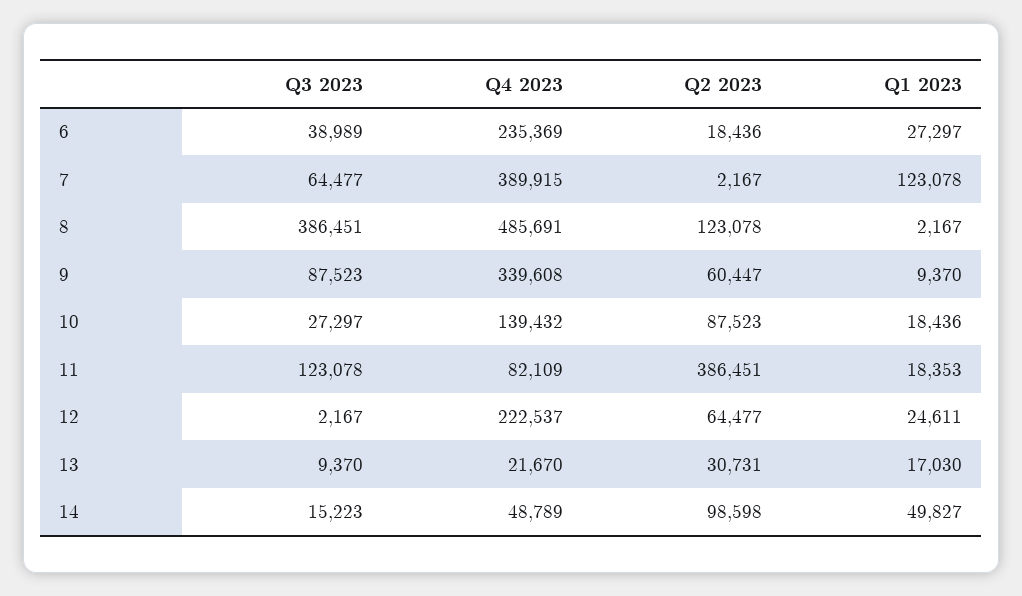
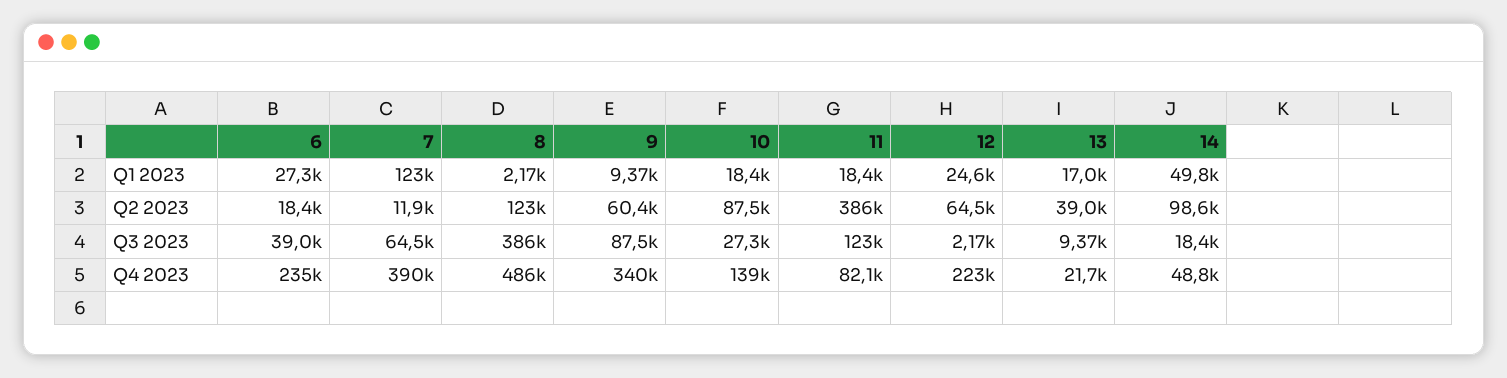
  {
    "Q3 2023": {
      "6": 38989,
      "7": 64477,
      "8": 386451,
      "9": 87523,
      "10": 27297,
      "11": 123078,
      "12": 2167,
      "13": 9370,
-     "14": 15223
+     "14": 18400
    },
    "Q4 2023": {
      "6": 235369,
      "7": 389915,
      "8": 485691,
      "9": 339608,
      "10": 139432,
      "11": 82109,
      "12": 222537,
      "13": 21670,
      "14": 48789
    },
    "Q2 2023": {
      "6": 18436,
-     "7": 2167,
+     "7": 11900,
      "8": 123078,
      "9": 60447,
      "10": 87523,
      "11": 386451,
      "12": 64477,
-     "13": 30731,
+     "13": 39000,
      "14": 98598
    },
    "Q1 2023": {
      "6": 27297,
      "7": 123078,
      "8": 2167,
      "9": 9370,
      "10": 18436,
      "11": 18353,
      "12": 24611,
      "13": 17030,
      "14": 49827
    }
  }

